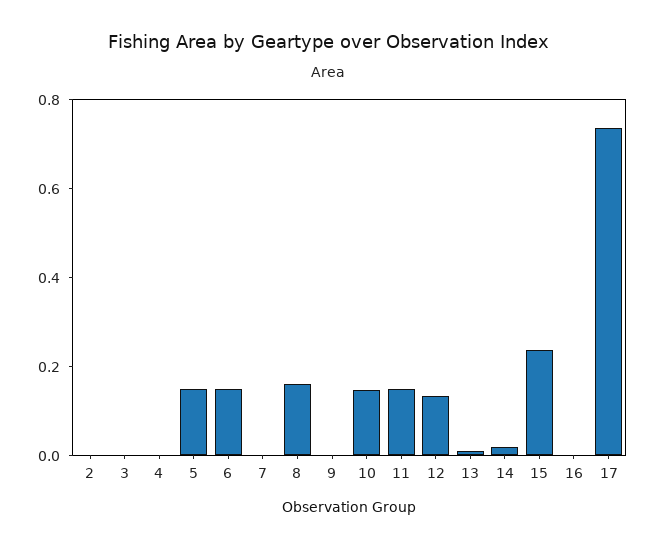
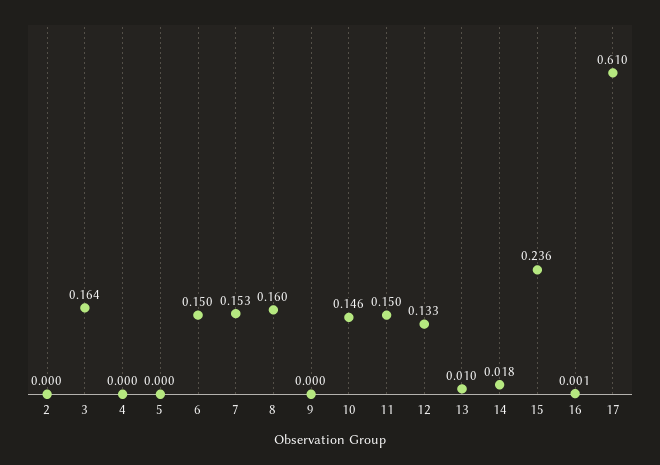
  {
    "2": 0,
-   "3": 0,
+   "3": 0.164,
    "4": 0,
-   "5": 0.15,
+   "5": 0,
    "6": 0.15,
-   "7": 0,
+   "7": 0.153,
    "8": 0.16,
    "9": 0,
    "10": 0.146,
    "11": 0.15,
    "12": 0.133,
    "13": 0.01,
    "14": 0.018,
    "15": 0.236,
    "16": 0.001,
-   "17": 0.75
+   "17": 0.61
  }

